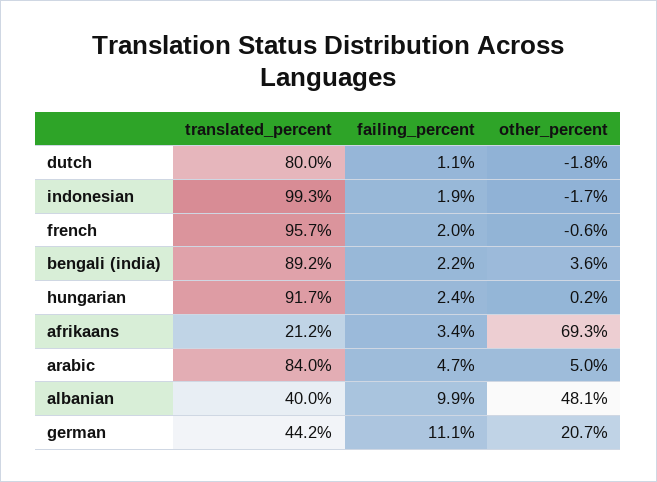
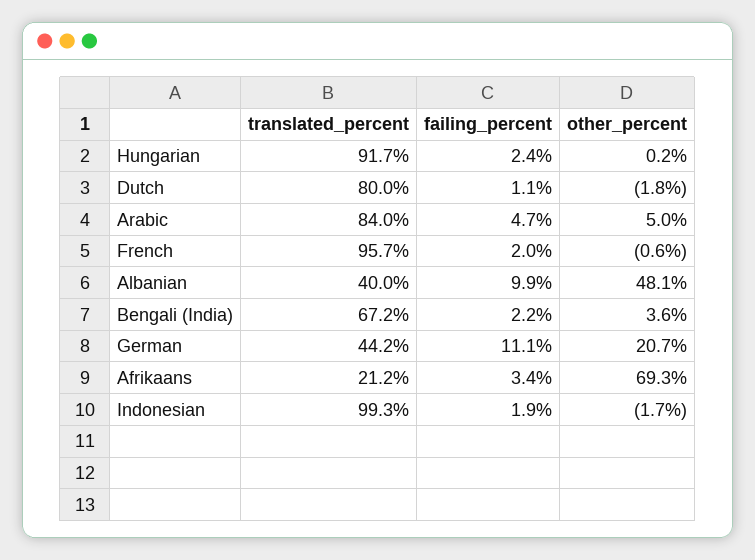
  {
    "translated_percent": {
      "dutch": 80,
      "indonesian": 99.3,
      "french": 95.7,
-     "bengali (india)": 89.2,
+     "bengali (india)": 67.2,
      "hungarian": 91.7,
      "afrikaans": 21.2,
      "arabic": 84,
      "albanian": 40,
      "german": 44.2
    },
    "failing_percent": {
      "dutch": 1.1,
      "indonesian": 1.9,
      "french": 2,
      "bengali (india)": 2.2,
      "hungarian": 2.4,
      "afrikaans": 3.4,
      "arabic": 4.7,
      "albanian": 9.9,
      "german": 11.1
    },
    "other_percent": {
      "dutch": -1.8,
      "indonesian": -1.7,
      "french": -0.6,
      "bengali (india)": 3.6,
      "hungarian": 0.2,
      "afrikaans": 69.3,
      "arabic": 5,
      "albanian": 48.1,
      "german": 20.7
    }
  }

